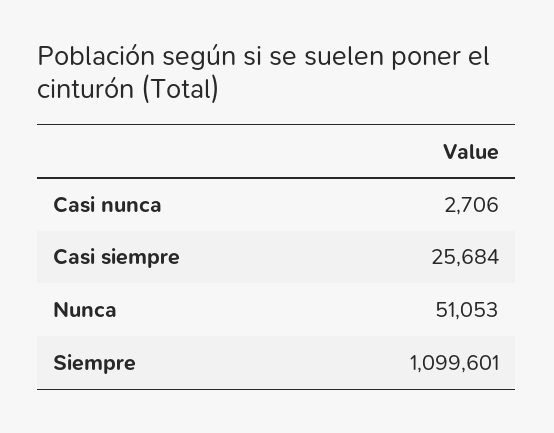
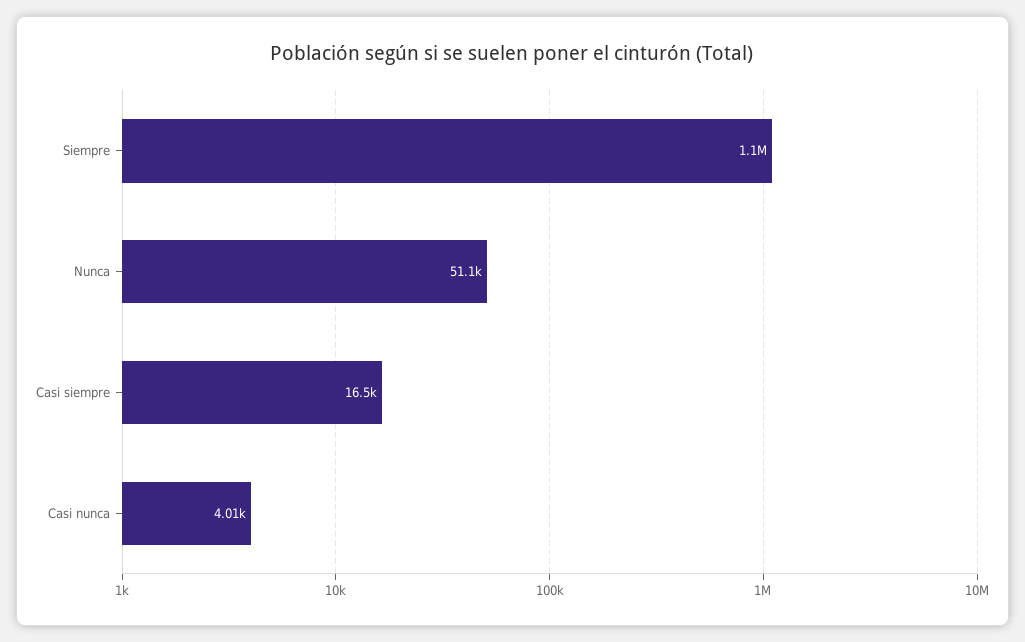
  {
-   "Casi nunca": 2706,
+   "Casi nunca": 4010,
-   "Casi siempre": 25684,
+   "Casi siempre": 16500,
    "Nunca": 51053,
    "Siempre": 1099601
  }

